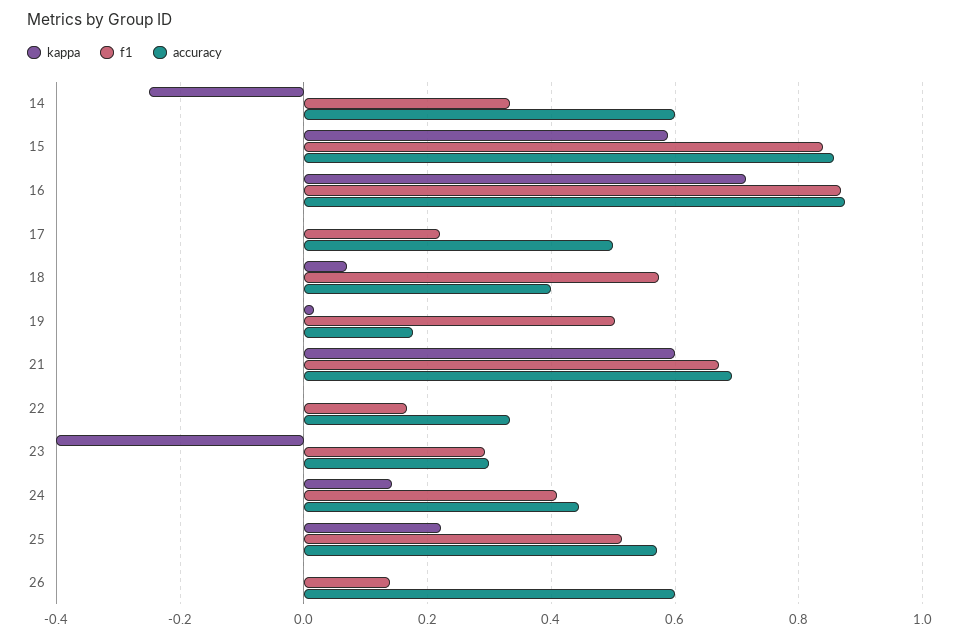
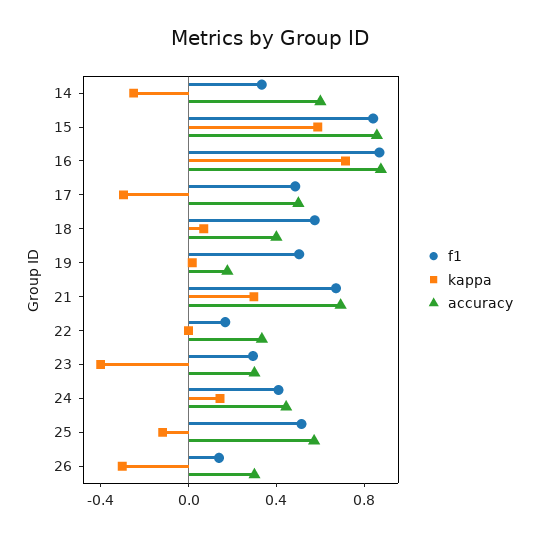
  {
    "kappa": {
      "14": -0.26,
      "15": 0.58,
      "16": 0.72,
-     "17": 0,
+     "17": -0.3,
      "18": 0.06,
      "19": 0.02,
-     "21": 0.6,
+     "21": 0.3,
      "22": 0,
      "23": -0.4,
      "24": 0.14,
-     "25": 0.22,
+     "25": -0.1,
-     "26": 0
+     "26": -0.3
    },
    "f1": {
      "14": 0.34,
      "15": 0.84,
      "16": 0.86,
-     "17": 0.22,
+     "17": 0.5,
      "18": 0.58,
      "19": 0.5,
      "21": 0.68,
      "22": 0.16,
      "23": 0.3,
      "24": 0.4,
      "25": 0.52,
      "26": 0.14
    },
    "accuracy": {
      "14": 0.6,
      "15": 0.86,
      "16": 0.88,
      "17": 0.5,
      "18": 0.4,
      "19": 0.18,
      "21": 0.7,
      "22": 0.34,
      "23": 0.3,
      "24": 0.44,
      "25": 0.58,
-     "26": 0.6
+     "26": 0.3
    }
  }

